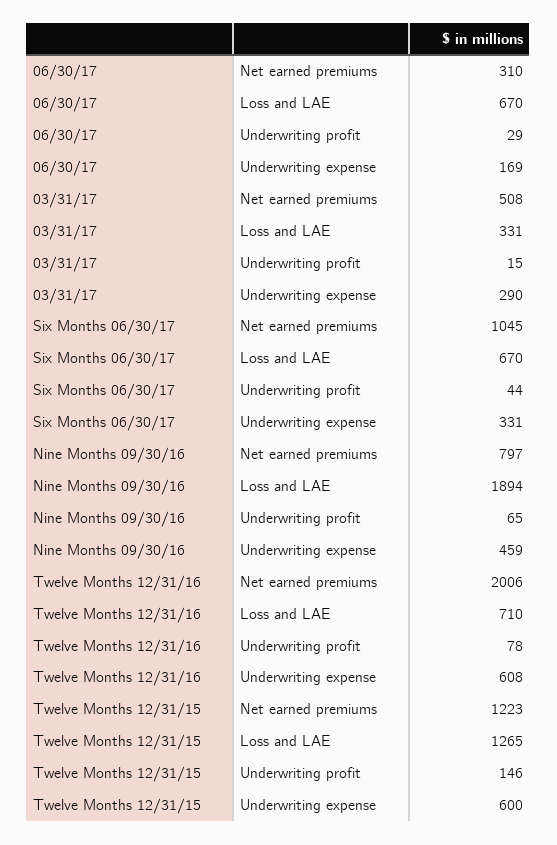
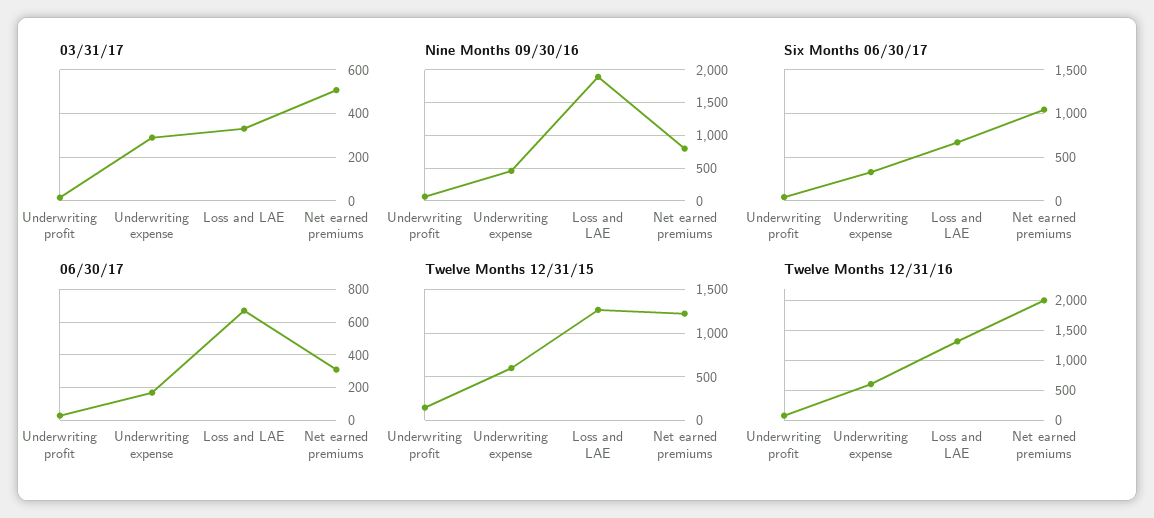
  {
    "06/30/17": {
      "Net earned premiums": 310,
      "Loss and LAE": 670,
      "Underwriting profit": 29,
      "Underwriting expense": 169
    },
    "03/31/17": {
      "Net earned premiums": 508,
      "Loss and LAE": 331,
      "Underwriting profit": 15,
      "Underwriting expense": 290
    },
    "Six Months 06/30/17": {
      "Net earned premiums": 1045,
      "Loss and LAE": 670,
      "Underwriting profit": 44,
      "Underwriting expense": 331
    },
    "Nine Months 09/30/16": {
      "Net earned premiums": 797,
      "Loss and LAE": 1894,
      "Underwriting profit": 65,
      "Underwriting expense": 459
    },
    "Twelve Months 12/31/16": {
      "Net earned premiums": 2006,
-     "Loss and LAE": 710,
+     "Loss and LAE": 1250,
      "Underwriting profit": 78,
      "Underwriting expense": 608
    },
    "Twelve Months 12/31/15": {
      "Net earned premiums": 1223,
      "Loss and LAE": 1265,
      "Underwriting profit": 146,
      "Underwriting expense": 600
    }
  }

